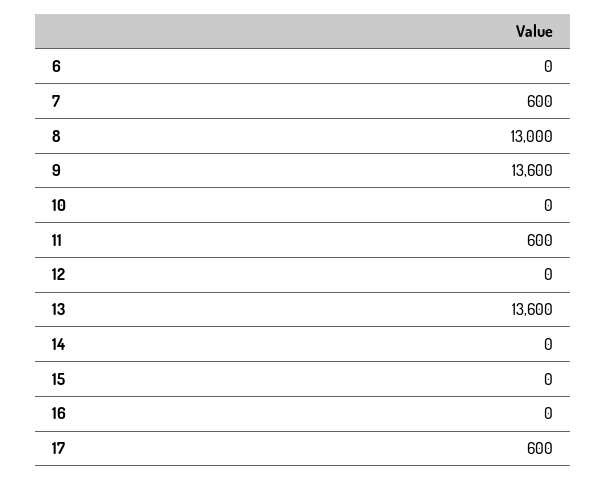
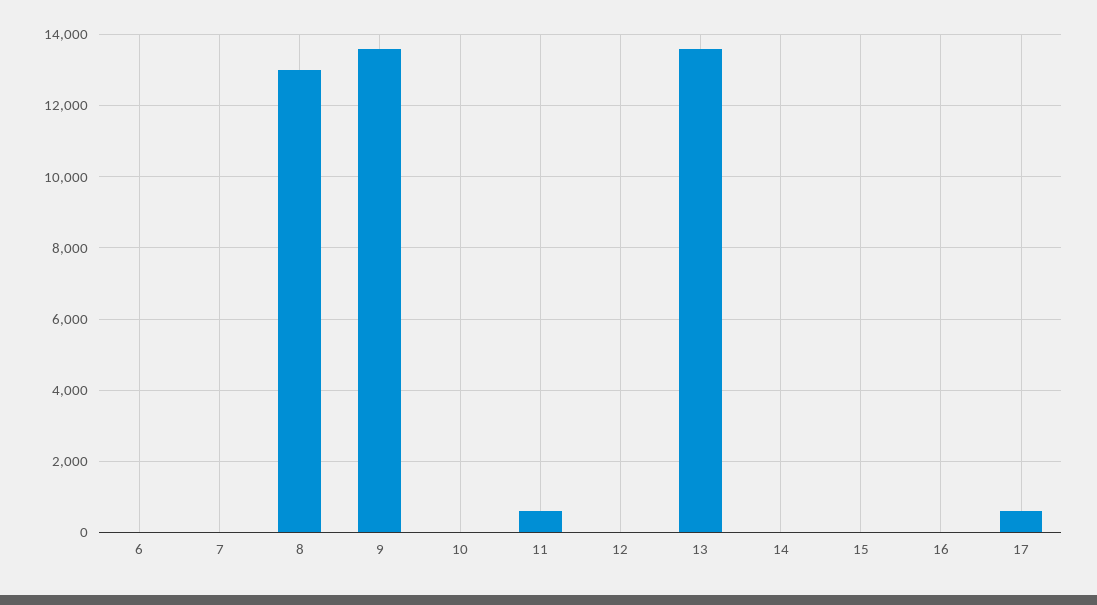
  {
    "6": 0,
-   "7": 600,
+   "7": 0,
    "8": 13000,
    "9": 13600,
    "10": 0,
    "11": 600,
    "12": 0,
    "13": 13600,
    "14": 0,
    "15": 0,
    "16": 0,
    "17": 600
  }

